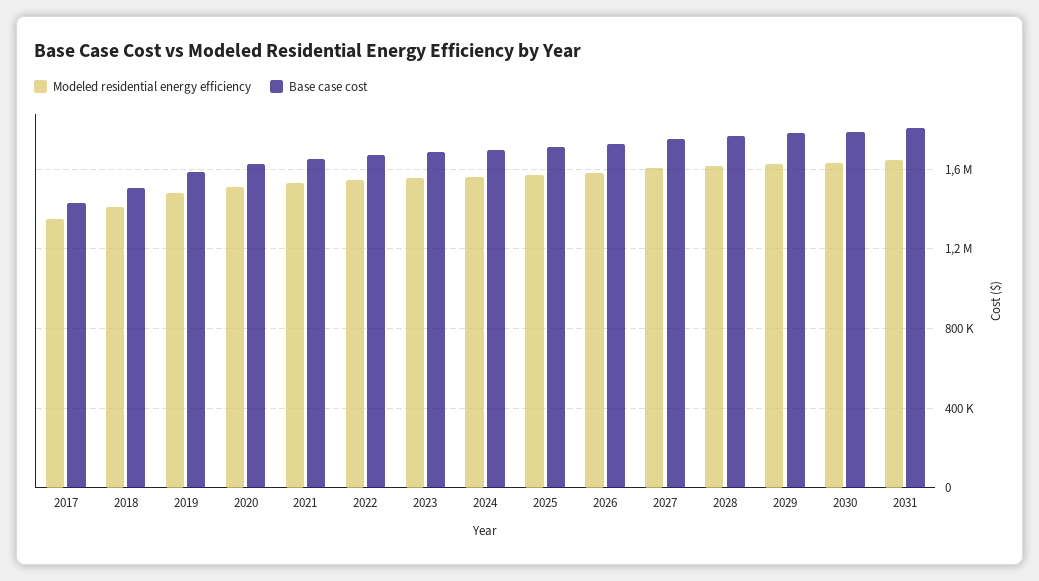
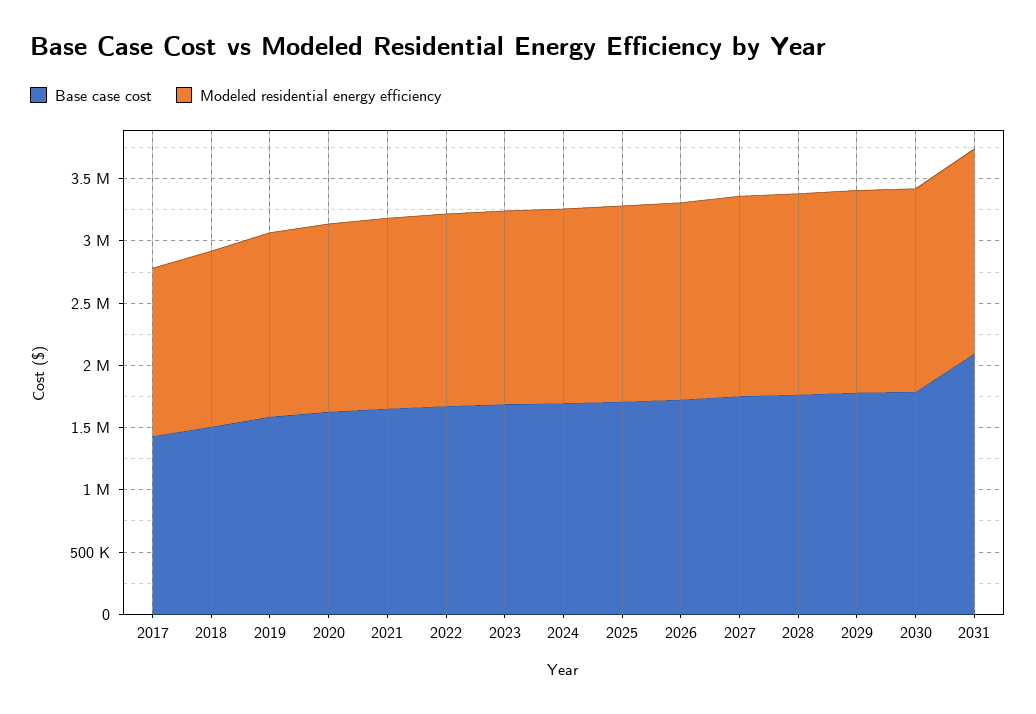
  {
    "Modeled residential energy efficiency": {
      "2017": 1350000,
      "2018": 1400000,
      "2019": 1500000,
      "2020": 1500000,
      "2021": 1550000,
      "2022": 1550000,
      "2023": 1550000,
      "2024": 1550000,
      "2025": 1550000,
      "2026": 1600000,
      "2027": 1600000,
      "2028": 1600000,
      "2029": 1650000,
      "2030": 1650000,
      "2031": 1650000
    },
    "Base case cost": {
      "2017": 1450000,
      "2018": 1500000,
      "2019": 1600000,
      "2020": 1650000,
      "2021": 1650000,
      "2022": 1650000,
      "2023": 1700000,
      "2024": 1700000,
      "2025": 1700000,
      "2026": 1700000,
      "2027": 1750000,
      "2028": 1750000,
      "2029": 1800000,
      "2030": 1800000,
-     "2031": 1800000
+     "2031": 2100000
    }
  }

